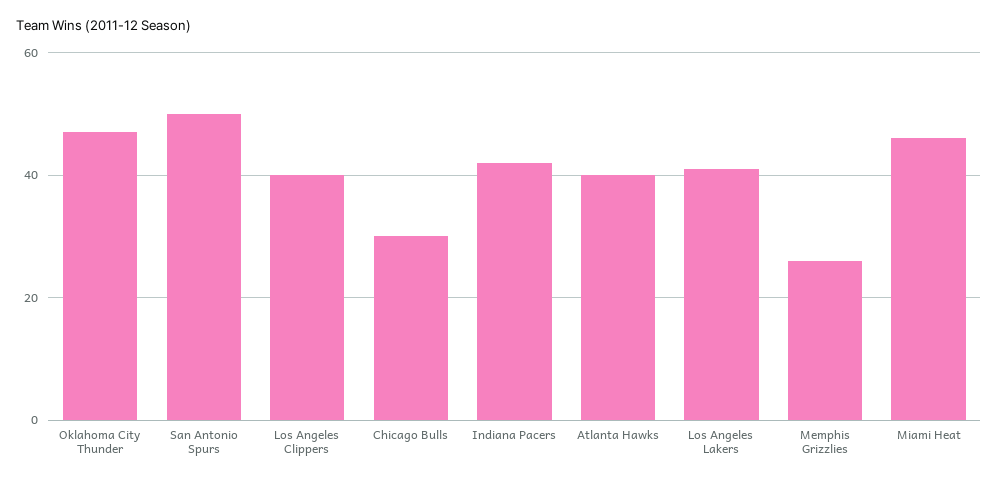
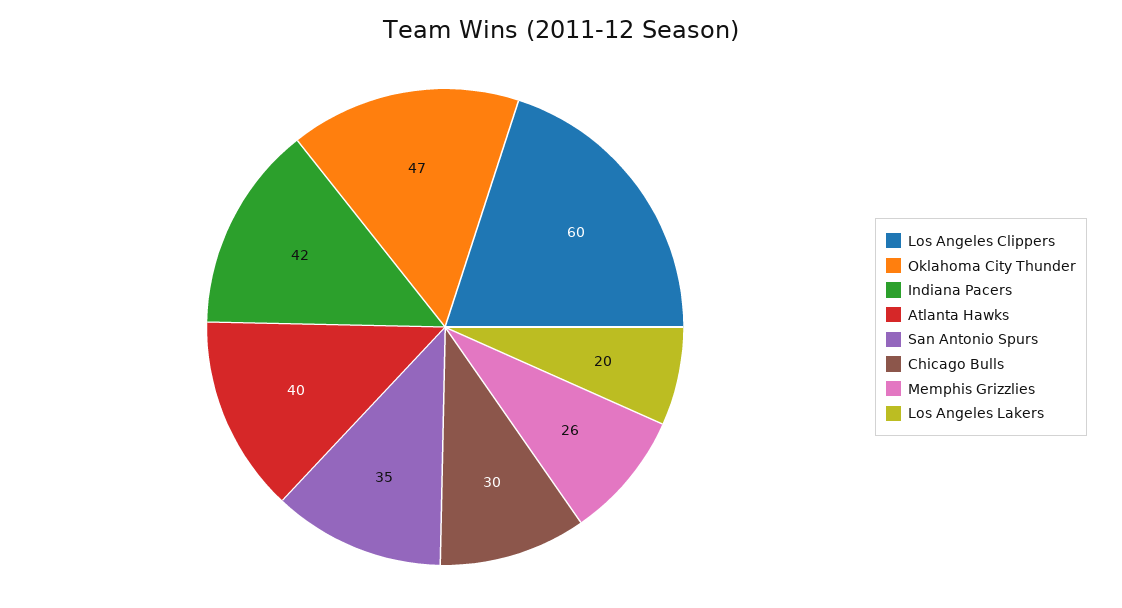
  {
    "Oklahoma City Thunder": 47,
-   "San Antonio Spurs": 50,
+   "San Antonio Spurs": 35,
-   "Los Angeles Clippers": 40,
+   "Los Angeles Clippers": 60,
    "Chicago Bulls": 30,
    "Indiana Pacers": 42,
    "Atlanta Hawks": 40,
-   "Los Angeles Lakers": 40,
+   "Los Angeles Lakers": 20,
-   "Memphis Grizzlies": 26,
+   "Memphis Grizzlies": 26
-   "Miami Heat": 45
  }

